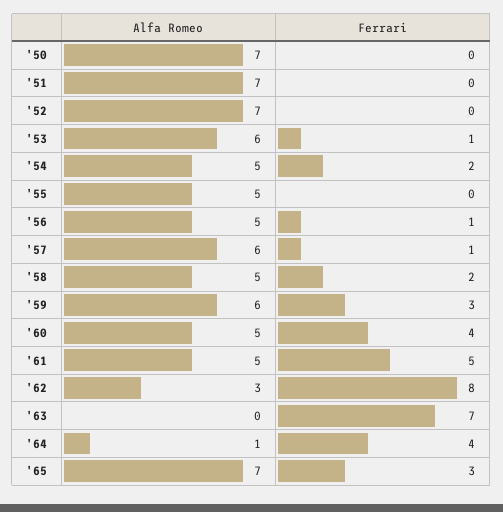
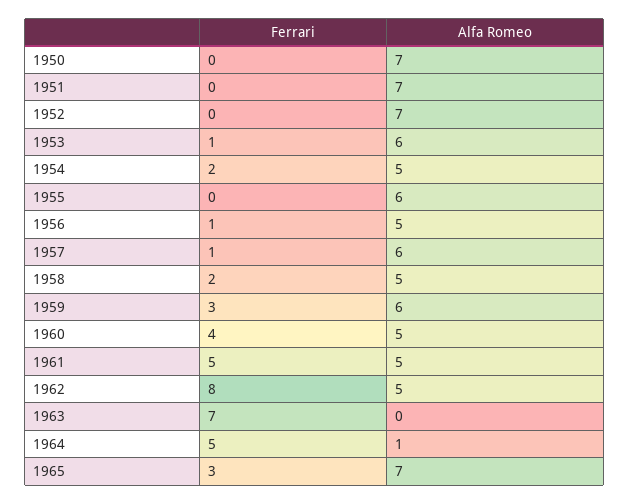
  {
    "Alfa Romeo": {
      "'50": 7,
      "'51": 7,
      "'52": 7,
      "'53": 6,
      "'54": 5,
-     "'55": 5,
+     "'55": 6,
      "'56": 5,
      "'57": 6,
      "'58": 5,
      "'59": 6,
      "'60": 5,
      "'61": 5,
-     "'62": 3,
+     "'62": 5,
      "'63": 0,
      "'64": 1,
      "'65": 7
    },
    "Ferrari": {
      "'50": 0,
      "'51": 0,
      "'52": 0,
      "'53": 1,
      "'54": 2,
      "'55": 0,
      "'56": 1,
      "'57": 1,
      "'58": 2,
      "'59": 3,
      "'60": 4,
      "'61": 5,
      "'62": 8,
      "'63": 7,
-     "'64": 4,
+     "'64": 5,
      "'65": 3
    }
  }

